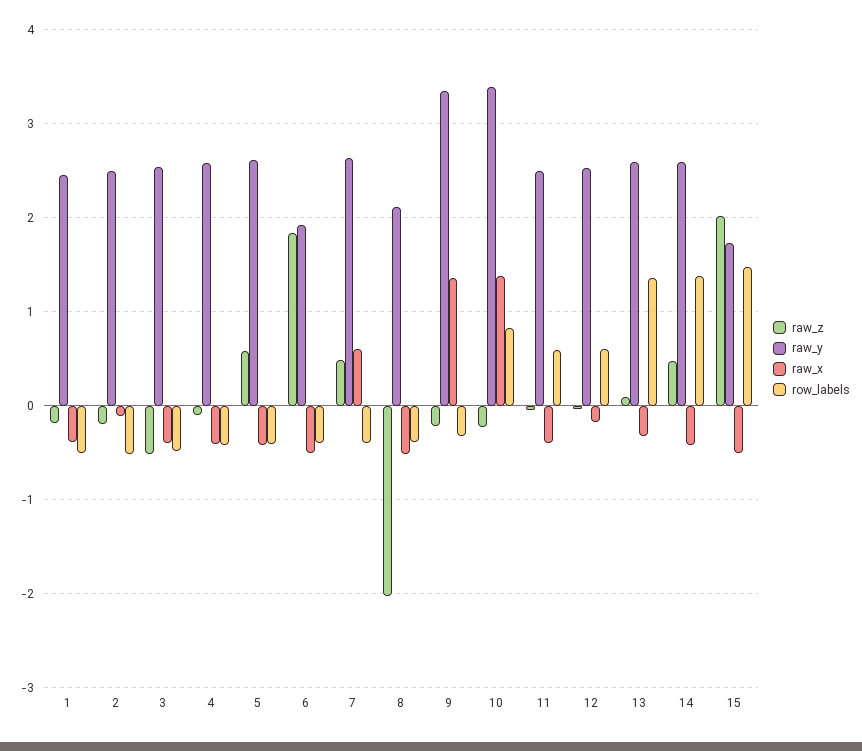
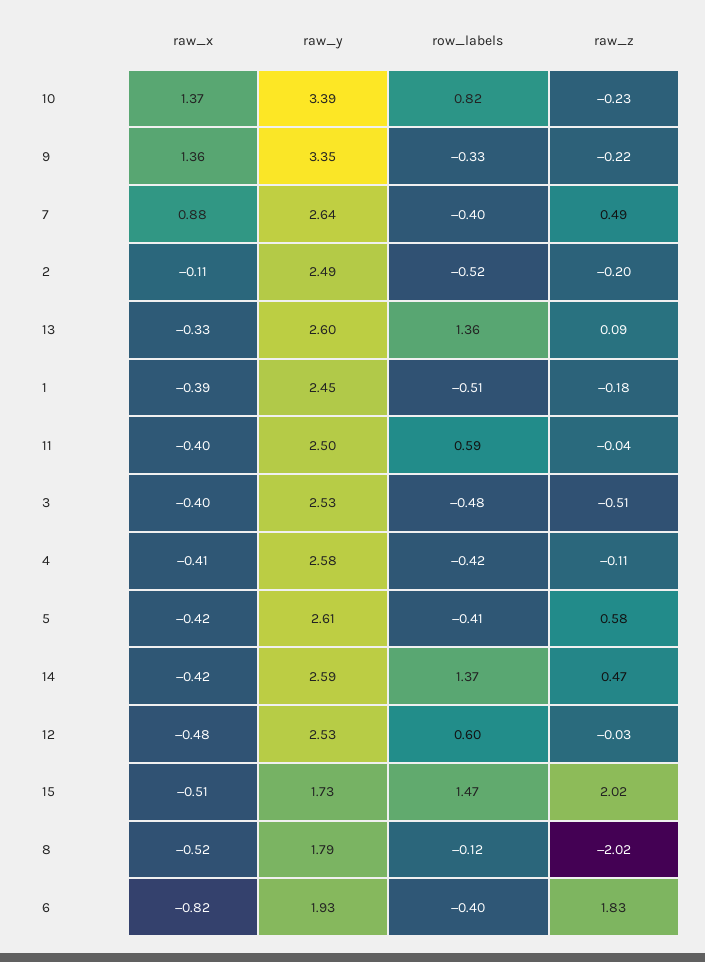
  {
    "raw_z": {
      "1": -0.18,
      "2": -0.2,
      "3": -0.51,
      "4": -0.11,
      "5": 0.58,
      "6": 1.83,
      "7": 0.49,
      "8": -2.02,
      "9": -0.22,
      "10": -0.23,
      "11": -0.04,
      "12": -0.03,
      "13": 0.09,
      "14": 0.47,
      "15": 2.02
    },
    "raw_y": {
      "1": 2.45,
      "2": 2.49,
      "3": 2.53,
      "4": 2.58,
      "5": 2.61,
      "6": 1.93,
      "7": 2.64,
-     "8": 2.1,
+     "8": 1.79,
      "9": 3.35,
      "10": 3.39,
      "11": 2.5,
      "12": 2.53,
      "13": 2.6,
      "14": 2.59,
      "15": 1.73
    },
    "raw_x": {
      "1": -0.39,
      "2": -0.11,
      "3": -0.4,
      "4": -0.41,
      "5": -0.42,
-     "6": -0.5,
+     "6": -0.82,
-     "7": 0.6,
+     "7": 0.88,
      "8": -0.52,
      "9": 1.36,
      "10": 1.37,
      "11": -0.4,
-     "12": -0.2,
+     "12": -0.48,
      "13": -0.33,
      "14": -0.42,
      "15": -0.51
    },
    "row_labels": {
      "1": -0.51,
      "2": -0.52,
      "3": -0.48,
      "4": -0.42,
      "5": -0.41,
      "6": -0.4,
      "7": -0.4,
-     "8": -0.4,
+     "8": -0.12,
      "9": -0.33,
      "10": 0.82,
      "11": 0.59,
      "12": 0.6,
      "13": 1.36,
      "14": 1.37,
      "15": 1.47
    }
  }

